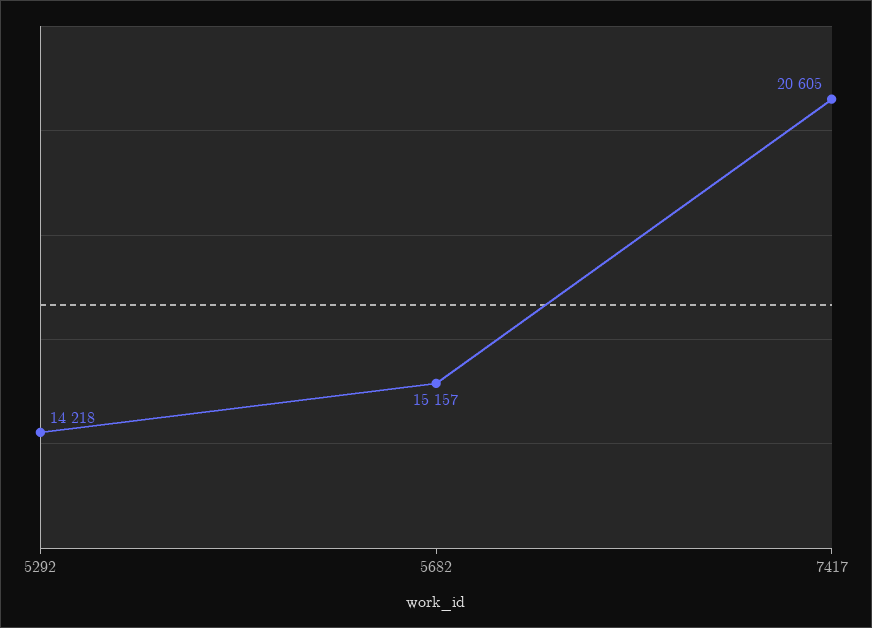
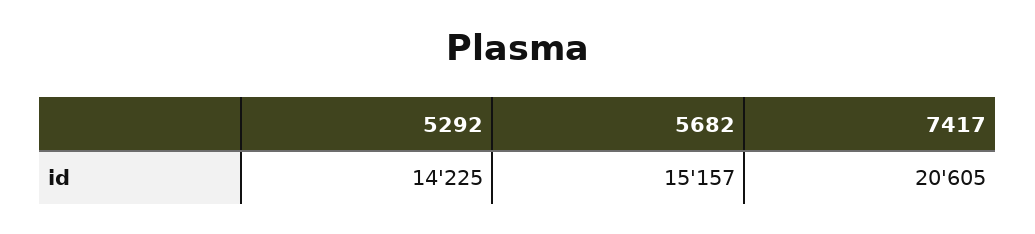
  {
-   "5292": 14218,
+   "5292": 14225,
    "5682": 15157,
    "7417": 20605
  }

